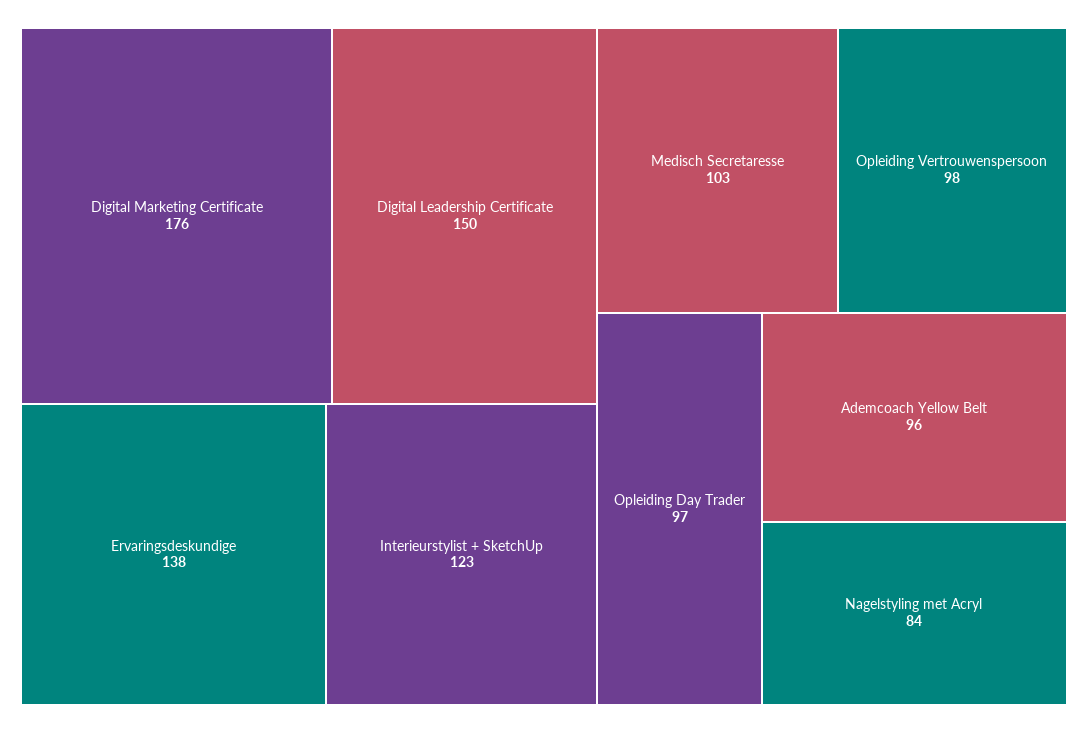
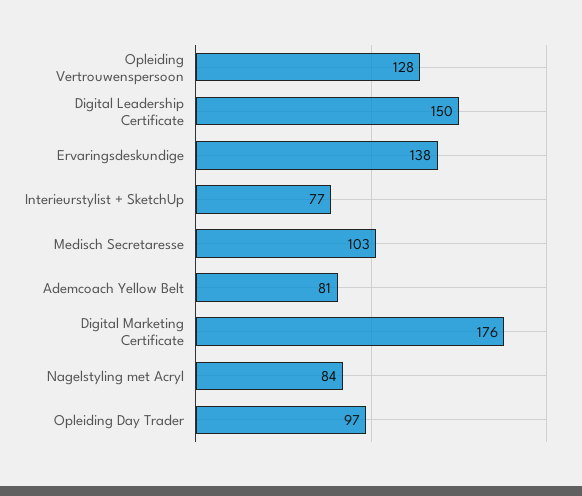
  {
    "Digital Marketing Certificate": 176,
    "Digital Leadership Certificate": 150,
    "Ervaringsdeskundige": 138,
-   "Interieurstylist + SketchUp": 123,
+   "Interieurstylist + SketchUp": 77,
    "Medisch Secretaresse": 103,
-   "Opleiding Vertrouwenspersoon": 98,
+   "Opleiding Vertrouwenspersoon": 128,
    "Opleiding Day Trader": 97,
-   "Ademcoach Yellow Belt": 96,
+   "Ademcoach Yellow Belt": 81,
    "Nagelstyling met Acryl": 84
  }

